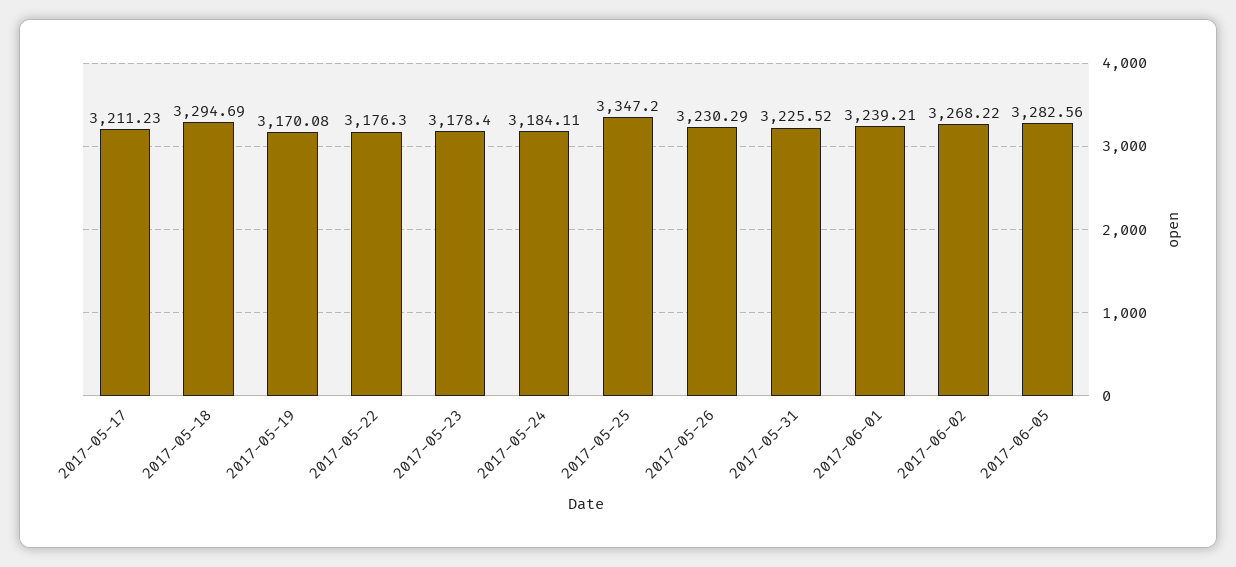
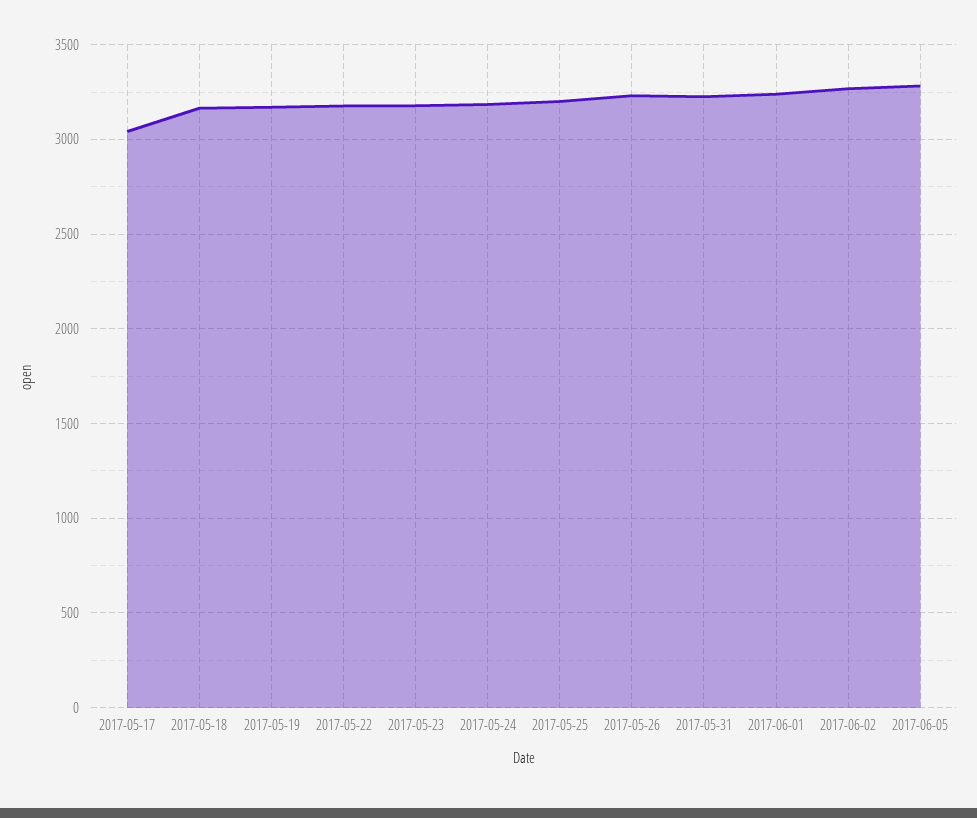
  {
-   "2017-05-17": 3211.23,
+   "2017-05-17": 3050,
-   "2017-05-18": 3294.69,
+   "2017-05-18": 3150,
    "2017-05-19": 3170.08,
    "2017-05-22": 3176.3,
    "2017-05-23": 3178.4,
    "2017-05-24": 3184.11,
-   "2017-05-25": 3347.2,
+   "2017-05-25": 3200,
    "2017-05-26": 3230.29,
    "2017-05-31": 3225.52,
    "2017-06-01": 3239.21,
    "2017-06-02": 3268.22,
    "2017-06-05": 3282.56
  }

